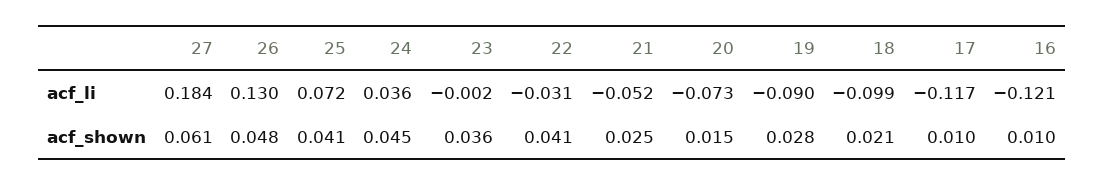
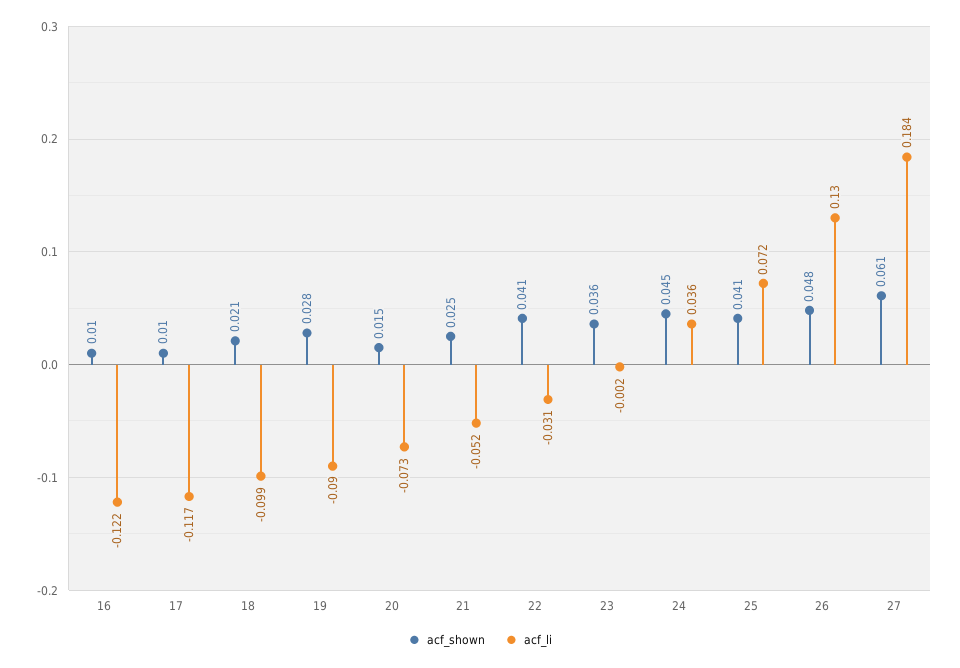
  {
    "acf_li": {
      "27": 0.184,
      "26": 0.13,
      "25": 0.072,
      "24": 0.036,
      "23": -0.002,
      "22": -0.031,
      "21": -0.052,
      "20": -0.073,
      "19": -0.09,
      "18": -0.099,
      "17": -0.117,
-     "16": -0.121
+     "16": -0.122
    },
    "acf_shown": {
      "27": 0.061,
      "26": 0.048,
      "25": 0.041,
      "24": 0.045,
      "23": 0.036,
      "22": 0.041,
      "21": 0.025,
      "20": 0.015,
      "19": 0.028,
      "18": 0.021,
      "17": 0.01,
      "16": 0.01
    }
  }

